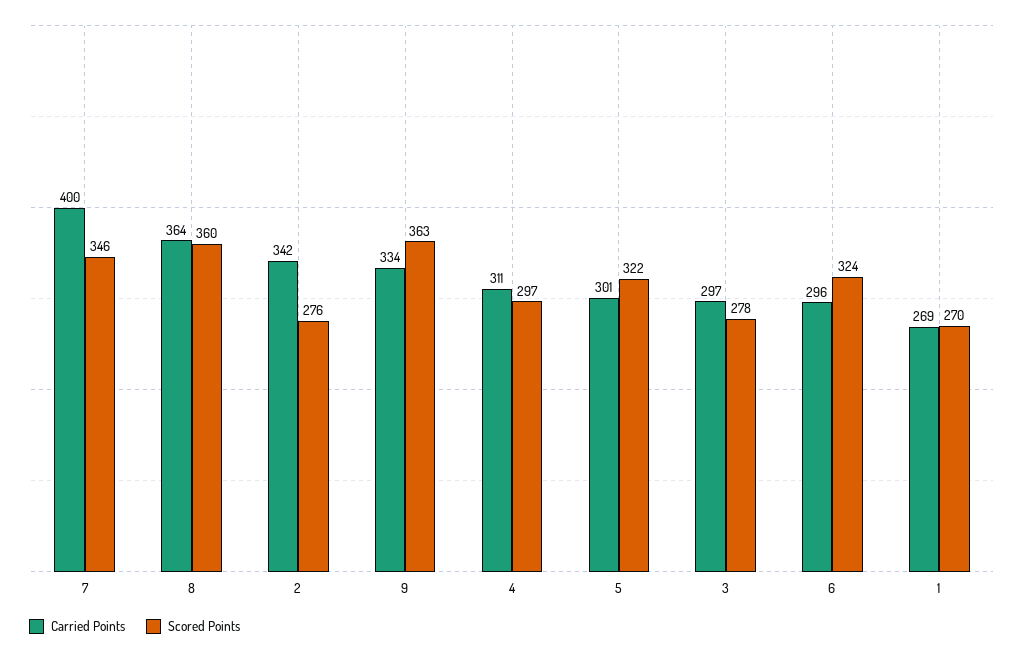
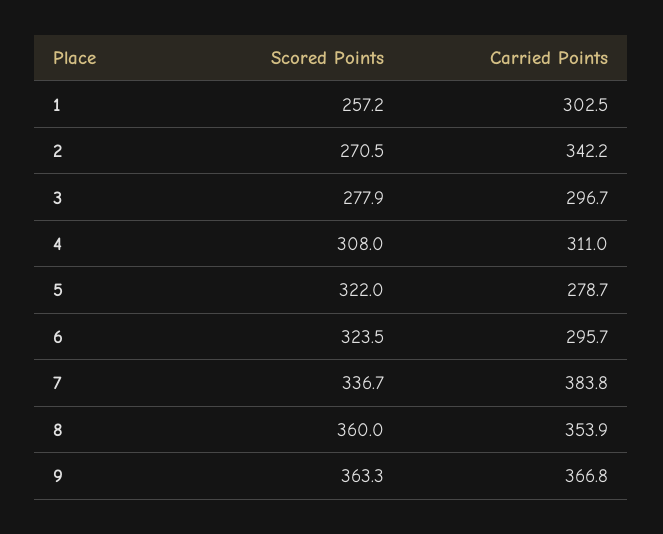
  {
    "Carried Points": {
-     "7": 400,
+     "7": 383.8,
-     "8": 364,
+     "8": 353.9,
      "2": 342.2,
-     "9": 334,
+     "9": 366.8,
      "4": 311,
-     "5": 301,
+     "5": 278.7,
      "3": 296.7,
      "6": 295.7,
-     "1": 269
+     "1": 302.5
    },
    "Scored Points": {
-     "7": 346,
+     "7": 336.7,
      "8": 360,
-     "2": 276,
+     "2": 270.5,
      "9": 363.3,
-     "4": 297,
+     "4": 308,
      "5": 322,
      "3": 277.9,
      "6": 323.5,
-     "1": 270
+     "1": 257.2
    }
  }

